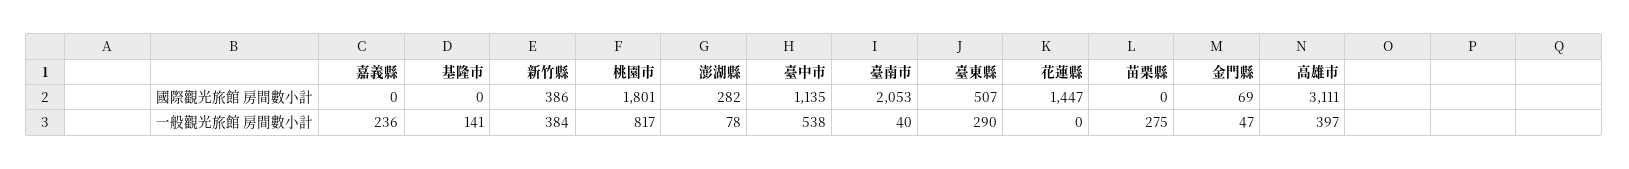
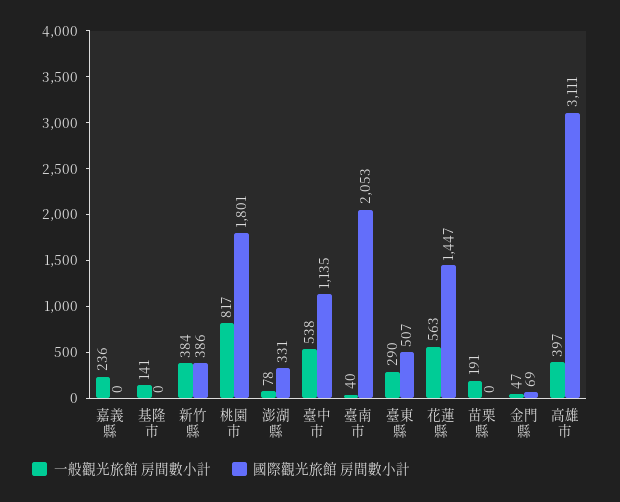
  {
    "國際觀光旅館 房間數小計": {
      "嘉義縣": 0,
      "基隆市": 0,
      "新竹縣": 386,
      "桃園市": 1801,
-     "澎湖縣": 282,
+     "澎湖縣": 331,
      "臺中市": 1135,
      "臺南市": 2053,
      "臺東縣": 507,
      "花蓮縣": 1447,
      "苗栗縣": 0,
      "金門縣": 69,
      "高雄市": 3111
    },
    "一般觀光旅館 房間數小計": {
      "嘉義縣": 236,
      "基隆市": 141,
      "新竹縣": 384,
      "桃園市": 817,
      "澎湖縣": 78,
      "臺中市": 538,
      "臺南市": 40,
      "臺東縣": 290,
-     "花蓮縣": 0,
+     "花蓮縣": 563,
-     "苗栗縣": 275,
+     "苗栗縣": 191,
      "金門縣": 47,
      "高雄市": 397
    }
  }

